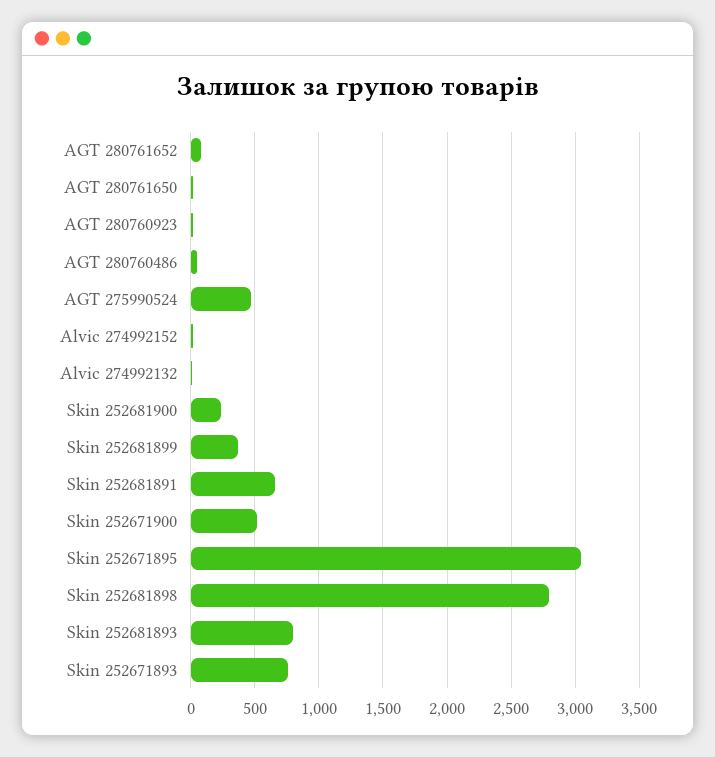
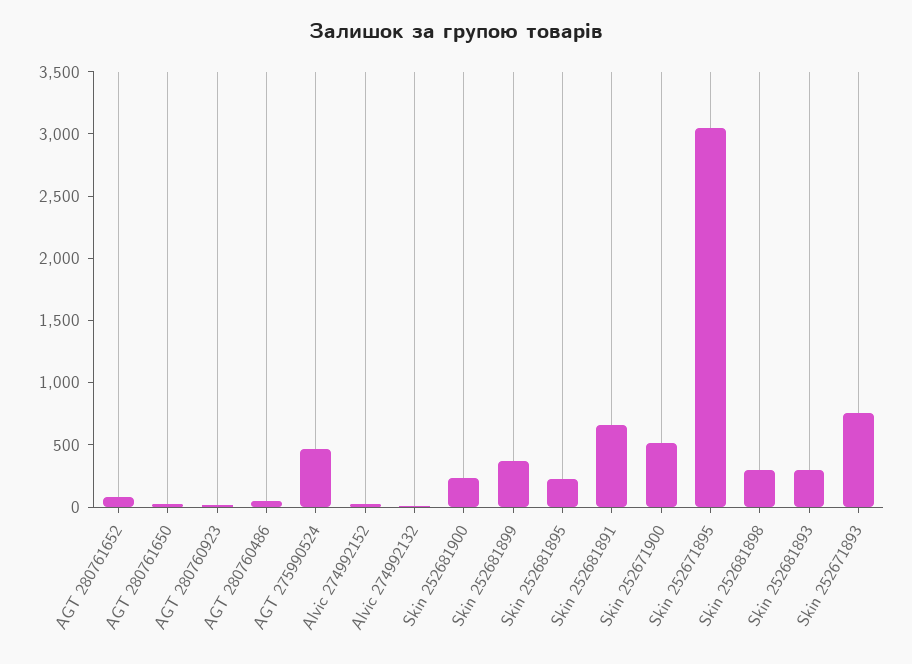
  {
    "AGT 280761652": 100,
    "AGT 280761650": 0,
    "AGT 280760923": 0,
    "AGT 280760486": 50,
    "AGT 275990524": 450,
    "Alvic 274992152": 0,
    "Alvic 274992132": 0,
    "Skin 252681900": 250,
    "Skin 252681899": 350,
    "Skin 252681891": 650,
    "Skin 252671900": 500,
    "Skin 252671895": 3050,
-   "Skin 252681898": 2800,
+   "Skin 252681898": 300,
-   "Skin 252681893": 800,
+   "Skin 252681893": 300,
-   "Skin 252671893": 750
+   "Skin 252671893": 750,
+   "Skin 252681895": 200
  }

